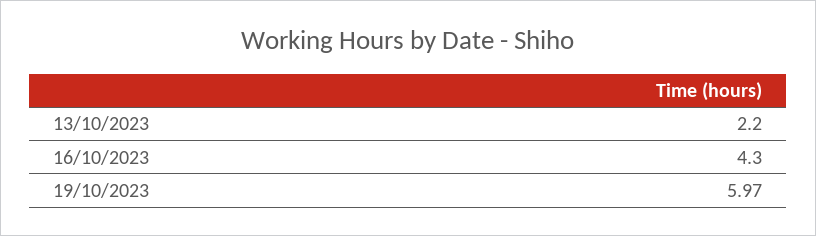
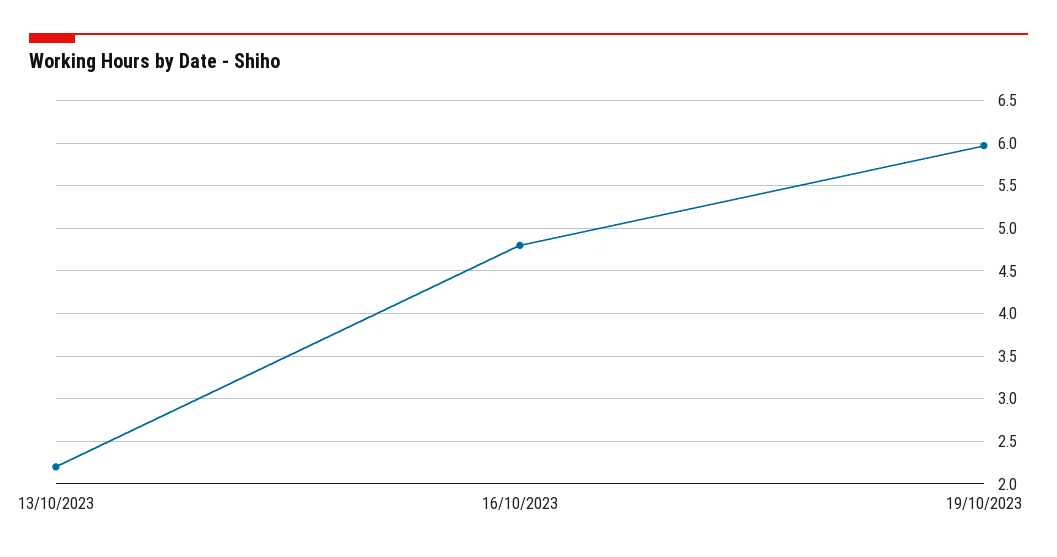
  {
    "13/10/2023": 2.2,
-   "16/10/2023": 4.3,
+   "16/10/2023": 4.8,
    "19/10/2023": 5.97
  }

